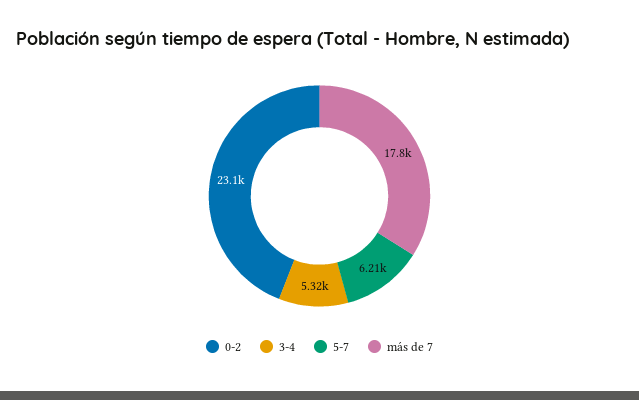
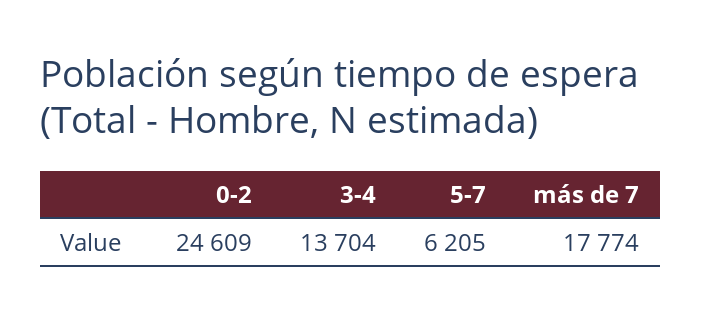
  {
-   "0-2": 23100,
+   "0-2": 24609,
-   "3-4": 5320,
+   "3-4": 13704,
    "5-7": 6205,
    "más de 7": 17774
  }

